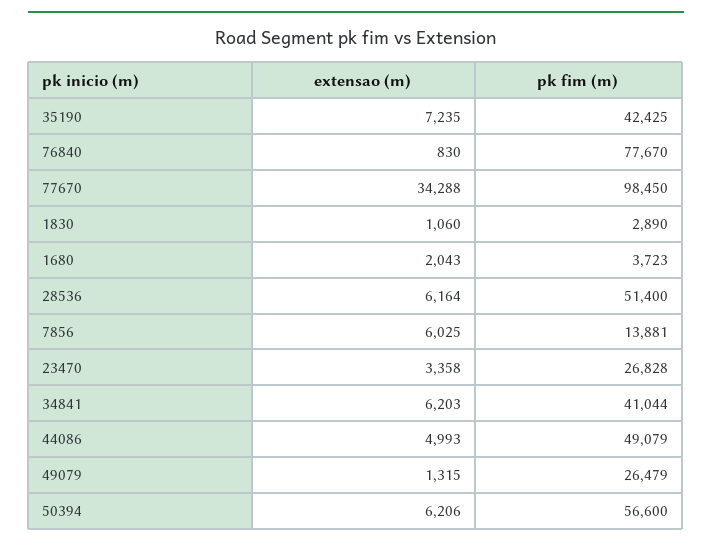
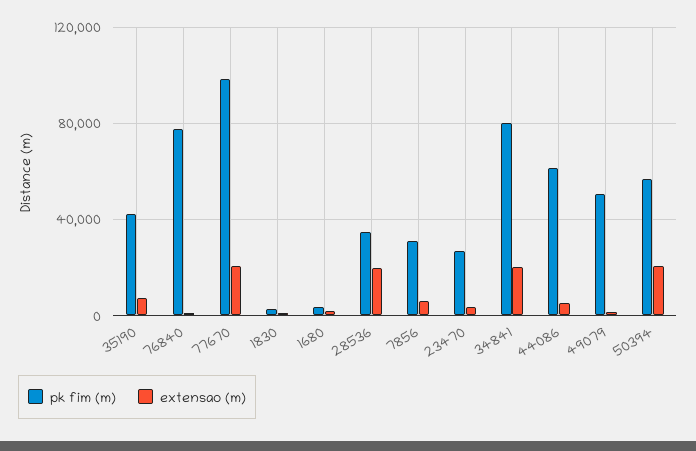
  {
    "extensao (m)": {
      "35190": 7235,
      "76840": 830,
-     "77670": 34288,
+     "77670": 20000,
      "1830": 1060,
      "1680": 2043,
-     "28536": 6164,
+     "28536": 20000,
      "7856": 6025,
      "23470": 3358,
-     "34841": 6203,
+     "34841": 20000,
      "44086": 4993,
      "49079": 1315,
-     "50394": 6206
+     "50394": 20000
    },
    "pk fim (m)": {
      "35190": 42425,
      "76840": 77670,
      "77670": 98450,
      "1830": 2890,
      "1680": 3723,
-     "28536": 51400,
+     "28536": 35000,
-     "7856": 13881,
+     "7856": 30000,
      "23470": 26828,
-     "34841": 41044,
+     "34841": 80000,
-     "44086": 49079,
+     "44086": 60000,
-     "49079": 26479,
+     "49079": 50000,
      "50394": 56600
    }
  }

